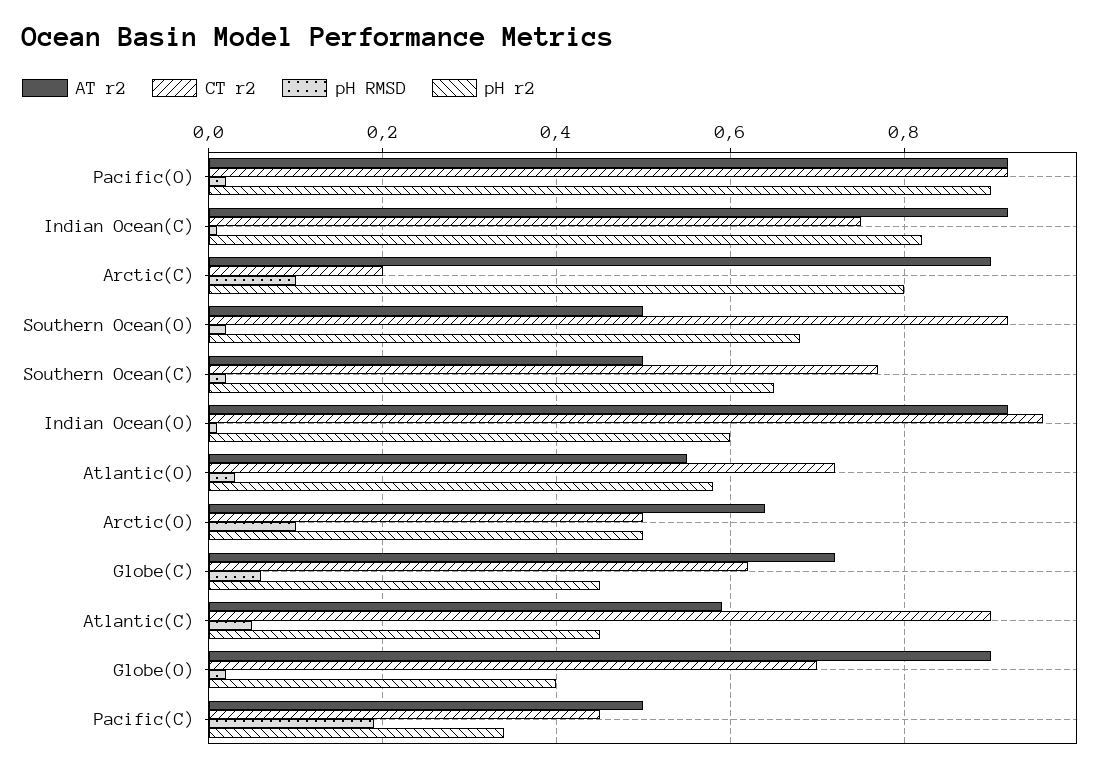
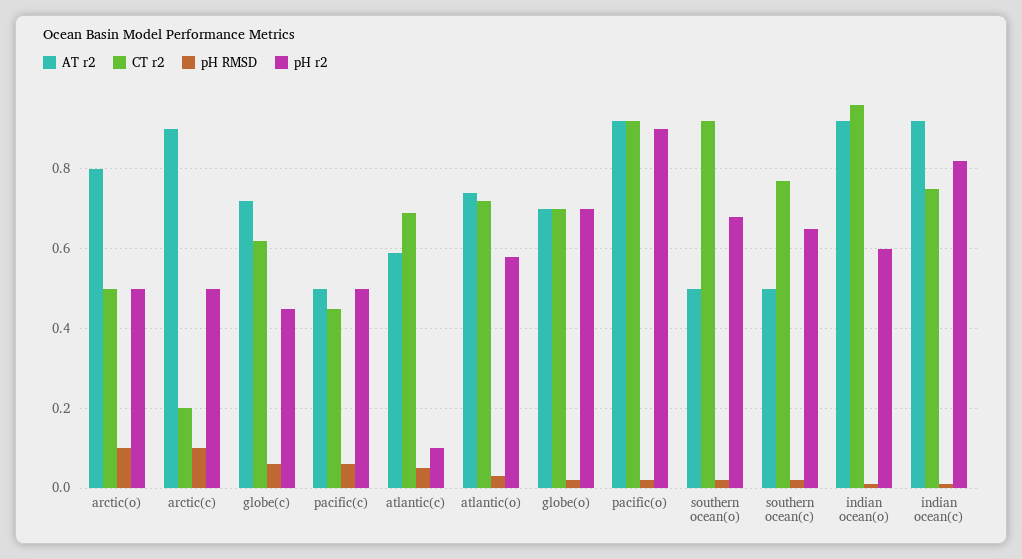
  {
    "AT r2": {
      "Pacific(O)": 0.9,
      "Indian Ocean(C)": 0.9,
      "Arctic(C)": 0.9,
      "Southern Ocean(O)": 0.5,
      "Southern Ocean(C)": 0.5,
      "Indian Ocean(O)": 0.9,
-     "Atlantic(O)": 0.55,
+     "Atlantic(O)": 0.75,
-     "Arctic(O)": 0.65,
+     "Arctic(O)": 0.8,
      "Globe(C)": 0.7,
      "Atlantic(C)": 0.6,
-     "Globe(O)": 0.9,
+     "Globe(O)": 0.7,
      "Pacific(C)": 0.5
    },
    "CT r2": {
      "Pacific(O)": 0.9,
      "Indian Ocean(C)": 0.75,
      "Arctic(C)": 0.2,
      "Southern Ocean(O)": 0.9,
      "Southern Ocean(C)": 0.75,
      "Indian Ocean(O)": 0.95,
      "Atlantic(O)": 0.7,
      "Arctic(O)": 0.5,
      "Globe(C)": 0.6,
-     "Atlantic(C)": 0.9,
+     "Atlantic(C)": 0.7,
      "Globe(O)": 0.7,
      "Pacific(C)": 0.45
    },
    "pH RMSD": {
      "Pacific(O)": 0,
      "Indian Ocean(C)": 0,
      "Arctic(C)": 0.1,
      "Southern Ocean(O)": 0,
      "Southern Ocean(C)": 0,
      "Indian Ocean(O)": 0,
      "Atlantic(O)": 0.05,
      "Arctic(O)": 0.1,
      "Globe(C)": 0.05,
      "Atlantic(C)": 0.05,
      "Globe(O)": 0,
-     "Pacific(C)": 0.2
+     "Pacific(C)": 0.05
    },
    "pH r2": {
      "Pacific(O)": 0.9,
      "Indian Ocean(C)": 0.8,
-     "Arctic(C)": 0.8,
+     "Arctic(C)": 0.5,
      "Southern Ocean(O)": 0.7,
      "Southern Ocean(C)": 0.65,
      "Indian Ocean(O)": 0.6,
      "Atlantic(O)": 0.6,
      "Arctic(O)": 0.5,
      "Globe(C)": 0.45,
-     "Atlantic(C)": 0.45,
+     "Atlantic(C)": 0.1,
-     "Globe(O)": 0.4,
+     "Globe(O)": 0.7,
-     "Pacific(C)": 0.35
+     "Pacific(C)": 0.5
    }
  }

